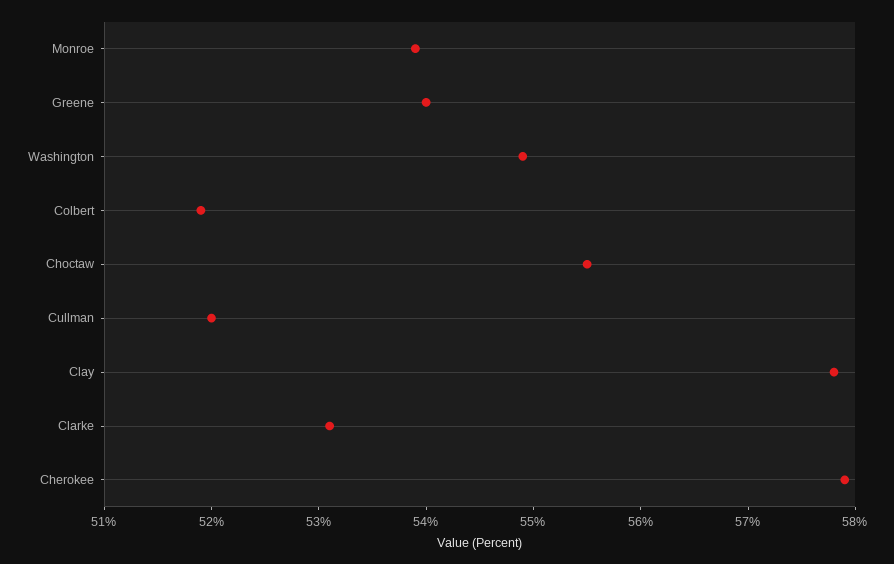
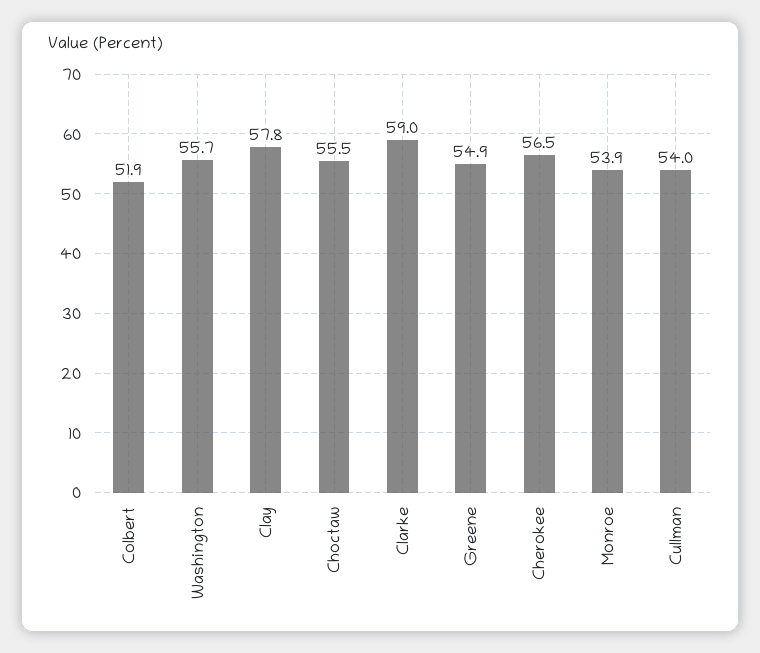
  {
    "Monroe": 53.9,
-   "Greene": 54,
+   "Greene": 54.9,
-   "Washington": 54.9,
+   "Washington": 55.7,
    "Colbert": 51.9,
    "Choctaw": 55.5,
-   "Cullman": 52,
+   "Cullman": 54,
    "Clay": 57.8,
-   "Clarke": 53.1,
+   "Clarke": 59,
-   "Cherokee": 57.9
+   "Cherokee": 56.5
  }

